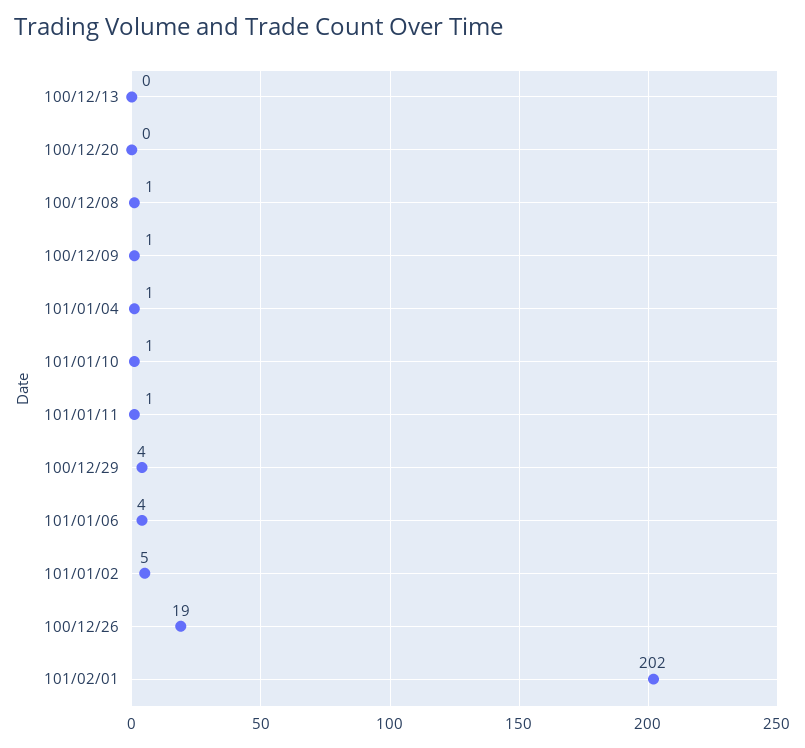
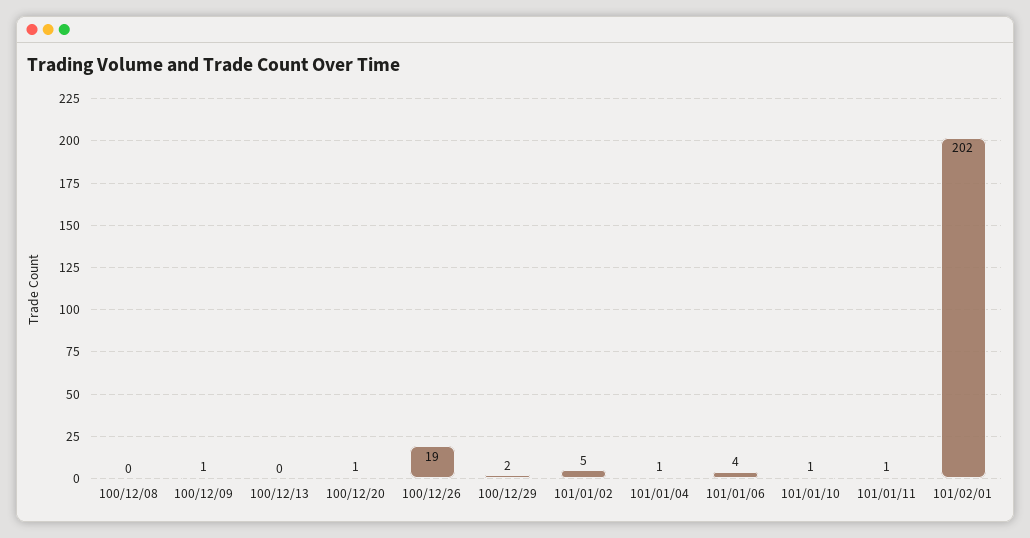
  {
    "100/12/13": 0,
-   "100/12/20": 0,
+   "100/12/20": 1,
-   "100/12/08": 1,
+   "100/12/08": 0,
    "100/12/09": 1,
    "101/01/04": 1,
    "101/01/10": 1,
    "101/01/11": 1,
-   "100/12/29": 4,
+   "100/12/29": 2,
    "101/01/06": 4,
    "101/01/02": 5,
    "100/12/26": 19,
    "101/02/01": 202
  }

